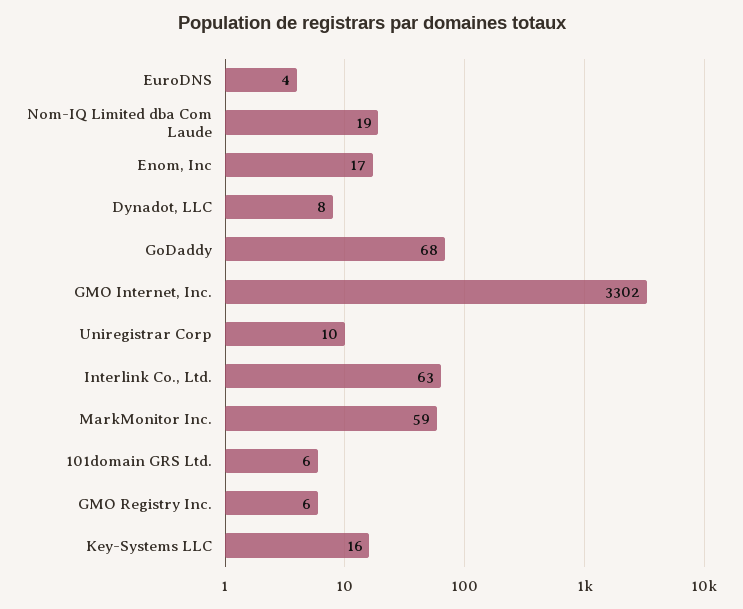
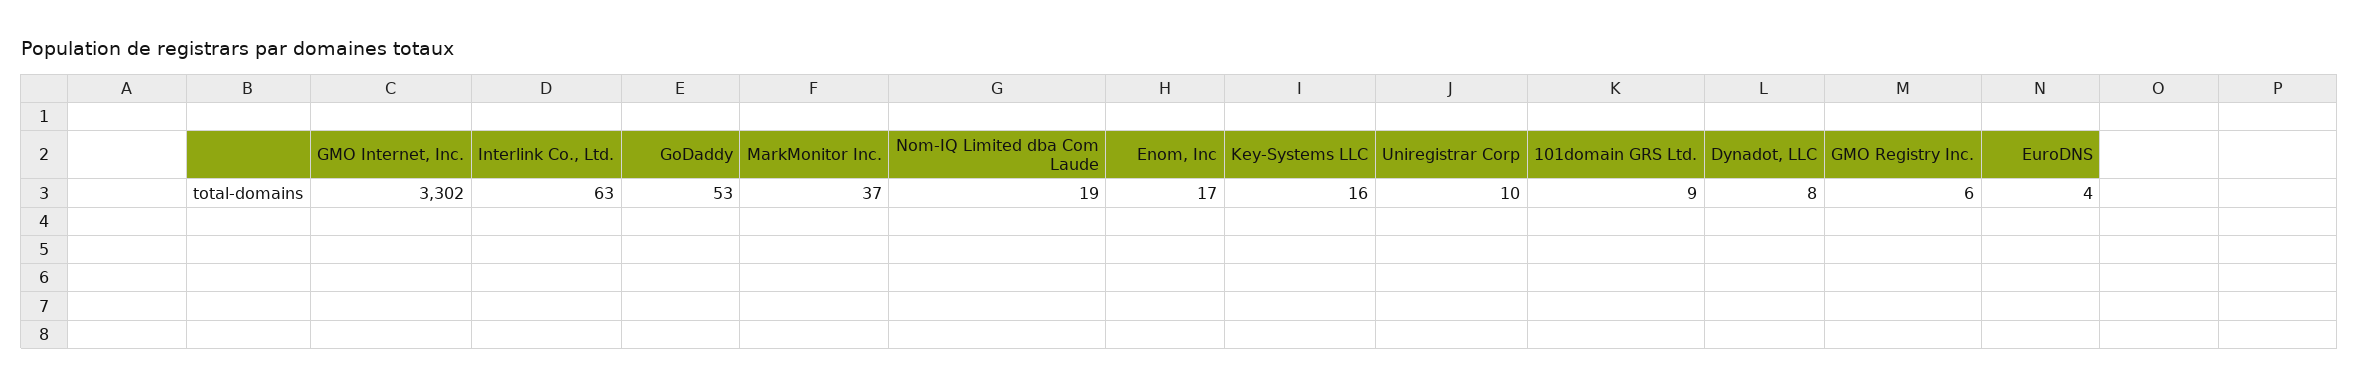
  {
    "EuroDNS": 4,
    "Nom-IQ Limited dba Com Laude": 19,
    "Enom, Inc": 17,
    "Dynadot, LLC": 8,
-   "GoDaddy": 68,
+   "GoDaddy": 53,
    "GMO Internet, Inc.": 3302,
    "Uniregistrar Corp": 10,
    "Interlink Co., Ltd.": 63,
-   "MarkMonitor Inc.": 59,
+   "MarkMonitor Inc.": 37,
-   "101domain GRS Ltd.": 6,
+   "101domain GRS Ltd.": 9,
    "GMO Registry Inc.": 6,
    "Key-Systems LLC": 16
  }

